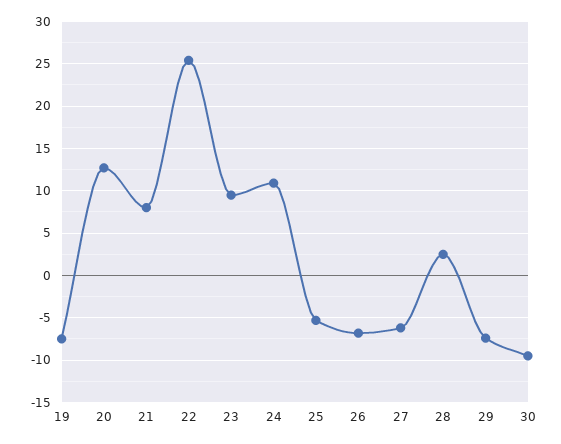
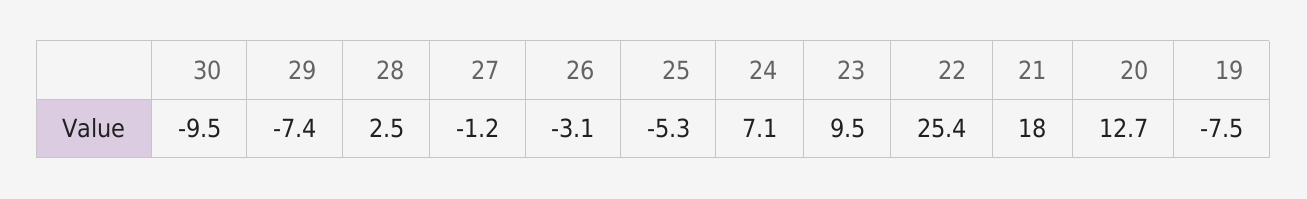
  {
    "19": -7.5,
    "20": 12.7,
-   "21": 8,
+   "21": 18,
    "22": 25.4,
    "23": 9.5,
-   "24": 11,
+   "24": 7.1,
    "25": -5.3,
-   "26": -7,
+   "26": -3.1,
-   "27": -6,
+   "27": -1.2,
    "28": 2.5,
    "29": -7.4,
    "30": -9.5
  }

